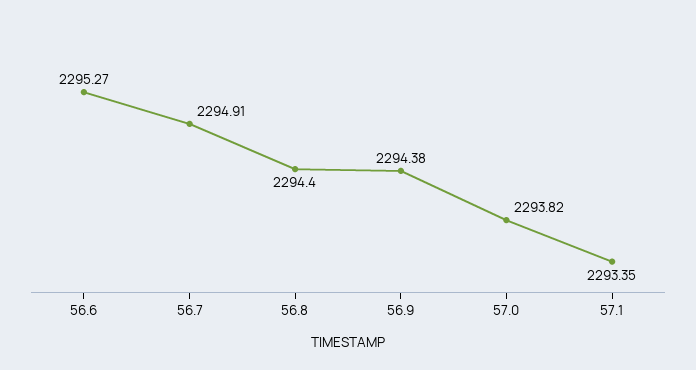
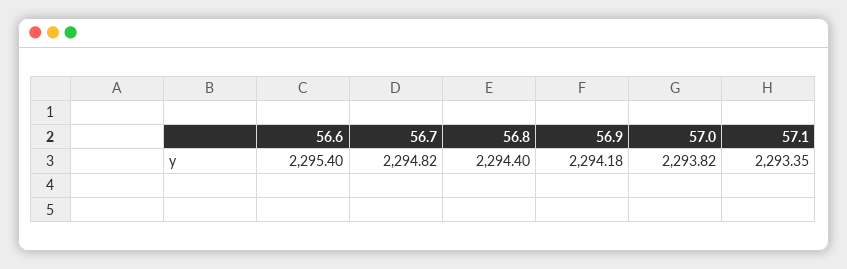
  {
-   "56.6": 2295.27,
+   "56.6": 2295.4,
-   "56.7": 2294.91,
+   "56.7": 2294.82,
    "56.8": 2294.4,
-   "56.9": 2294.38,
+   "56.9": 2294.18,
    "57.0": 2293.82,
    "57.1": 2293.35
  }

